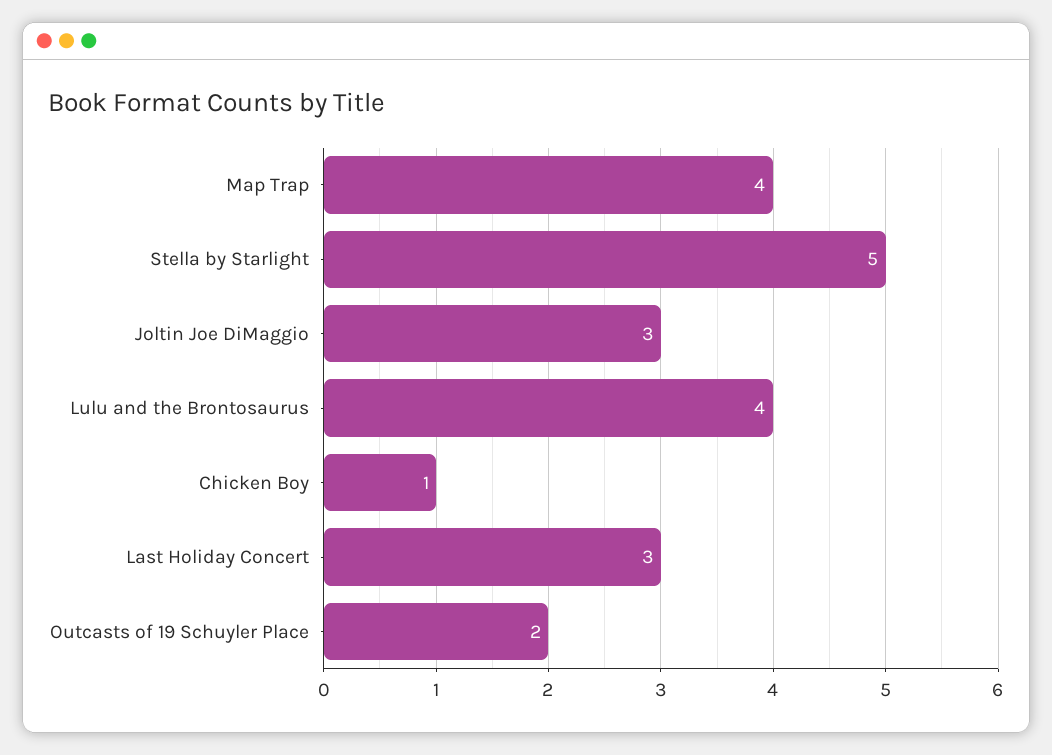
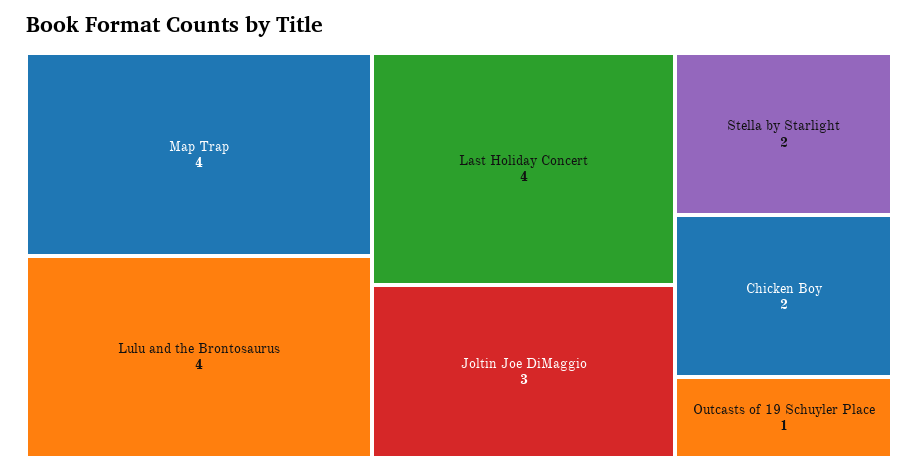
  {
    "Map Trap": 4,
-   "Stella by Starlight": 5,
+   "Stella by Starlight": 2,
    "Joltin Joe DiMaggio": 3,
    "Lulu and the Brontosaurus": 4,
-   "Chicken Boy": 1,
+   "Chicken Boy": 2,
-   "Last Holiday Concert": 3,
+   "Last Holiday Concert": 4,
-   "Outcasts of 19 Schuyler Place": 2
+   "Outcasts of 19 Schuyler Place": 1
  }

